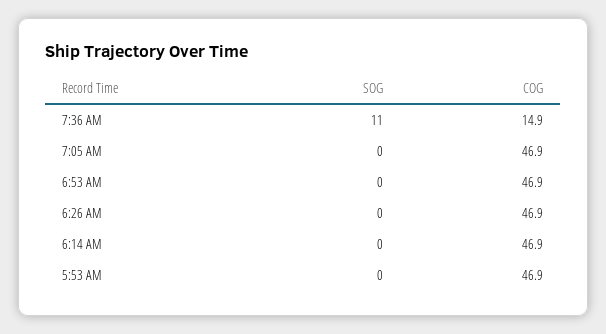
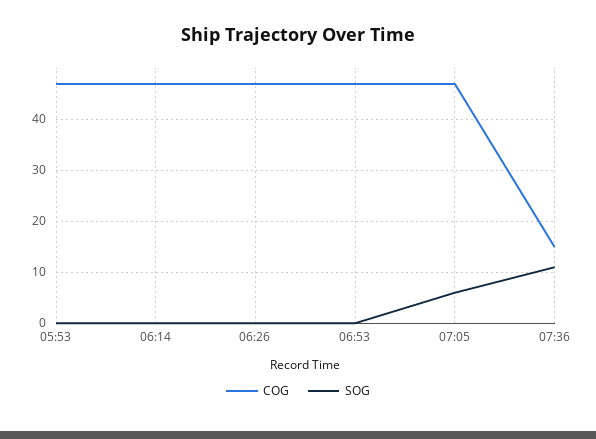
  {
    "SOG": {
      "7:36 AM": 11,
-     "7:05 AM": 0,
+     "7:05 AM": 6,
      "6:53 AM": 0,
      "6:26 AM": 0,
      "6:14 AM": 0,
      "5:53 AM": 0
    },
    "COG": {
      "7:36 AM": 14.9,
      "7:05 AM": 46.9,
      "6:53 AM": 46.9,
      "6:26 AM": 46.9,
      "6:14 AM": 46.9,
      "5:53 AM": 46.9
    }
  }

